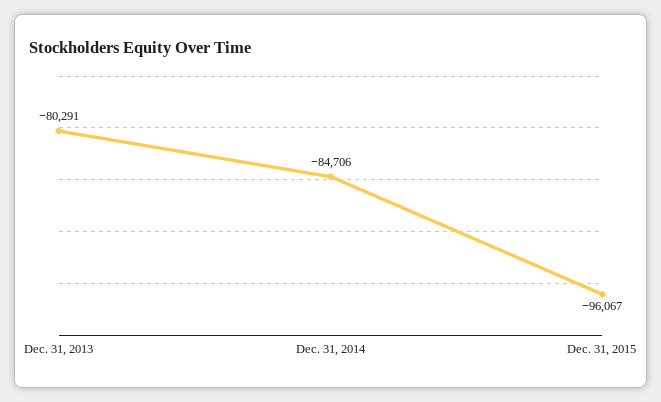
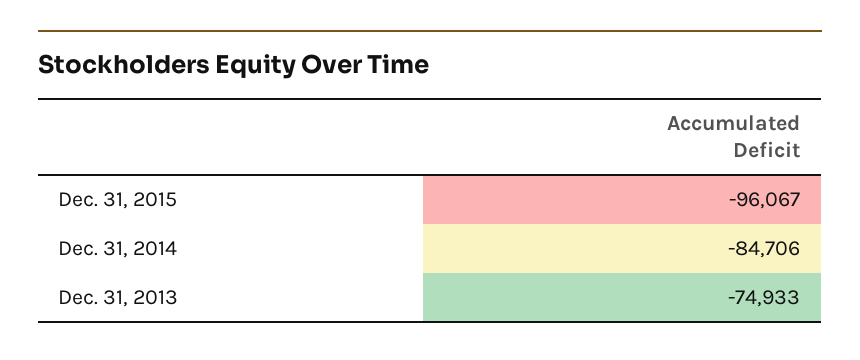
  {
-   "Dec. 31, 2013": -80291,
+   "Dec. 31, 2013": -74933,
    "Dec. 31, 2014": -84706,
    "Dec. 31, 2015": -96067
  }

